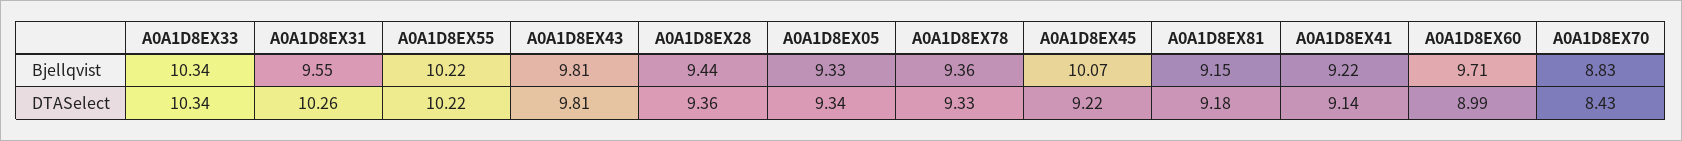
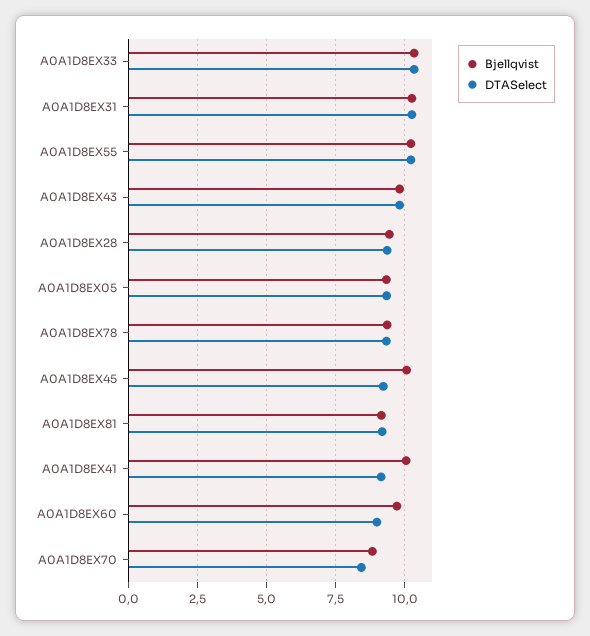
  {
    "Bjellqvist": {
      "A0A1D8EX33": 10.34,
-     "A0A1D8EX31": 9.55,
+     "A0A1D8EX31": 10.25,
      "A0A1D8EX55": 10.22,
      "A0A1D8EX43": 9.81,
      "A0A1D8EX28": 9.44,
      "A0A1D8EX05": 9.33,
      "A0A1D8EX78": 9.36,
      "A0A1D8EX45": 10.07,
      "A0A1D8EX81": 9.15,
-     "A0A1D8EX41": 9.22,
+     "A0A1D8EX41": 10,
      "A0A1D8EX60": 9.71,
      "A0A1D8EX70": 8.83
    },
    "DTASelect": {
      "A0A1D8EX33": 10.34,
      "A0A1D8EX31": 10.26,
      "A0A1D8EX55": 10.22,
      "A0A1D8EX43": 9.81,
      "A0A1D8EX28": 9.36,
      "A0A1D8EX05": 9.34,
      "A0A1D8EX78": 9.33,
      "A0A1D8EX45": 9.22,
      "A0A1D8EX81": 9.18,
      "A0A1D8EX41": 9.14,
      "A0A1D8EX60": 8.99,
      "A0A1D8EX70": 8.43
    }
  }

